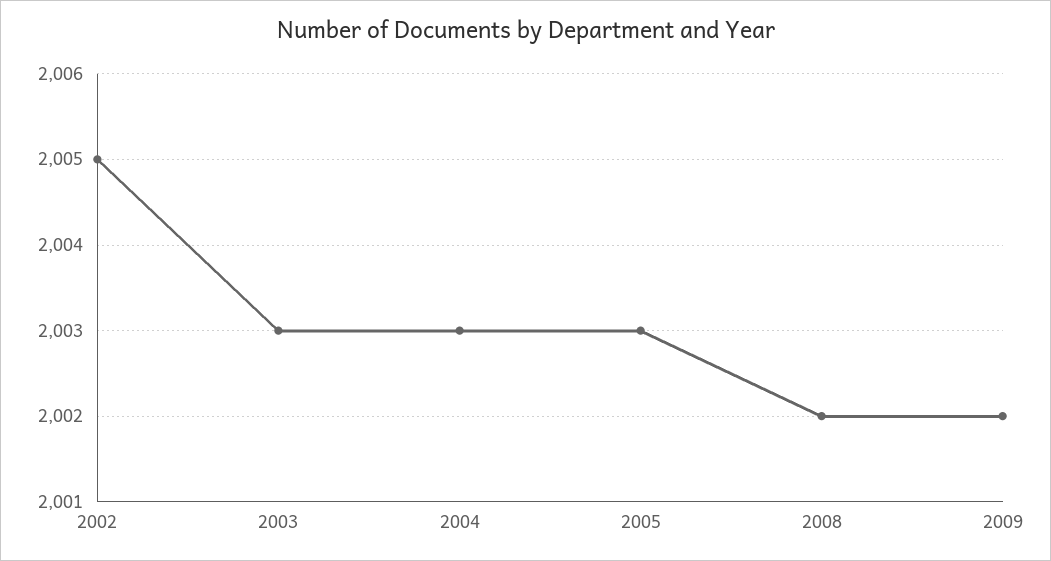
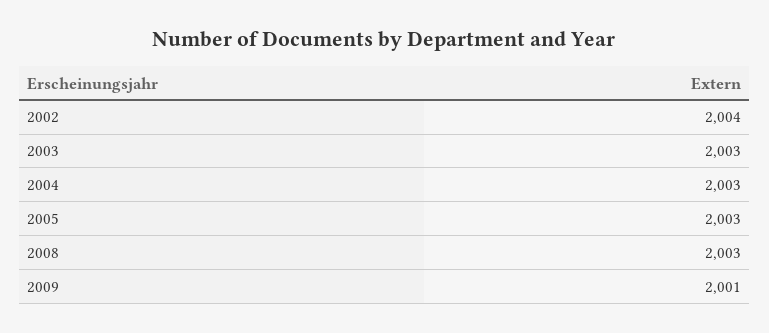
  {
-   "2002": 2005,
+   "2002": 2004,
    "2003": 2003,
    "2004": 2003,
    "2005": 2003,
-   "2008": 2002,
+   "2008": 2003,
-   "2009": 2002
+   "2009": 2001
  }

